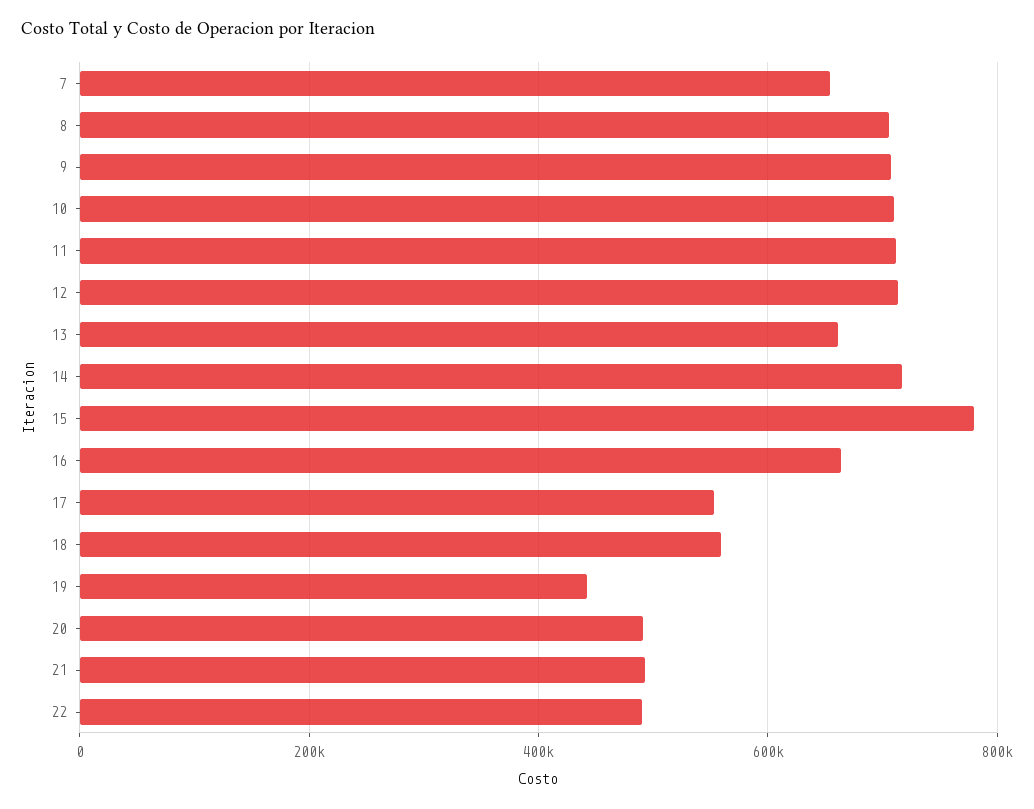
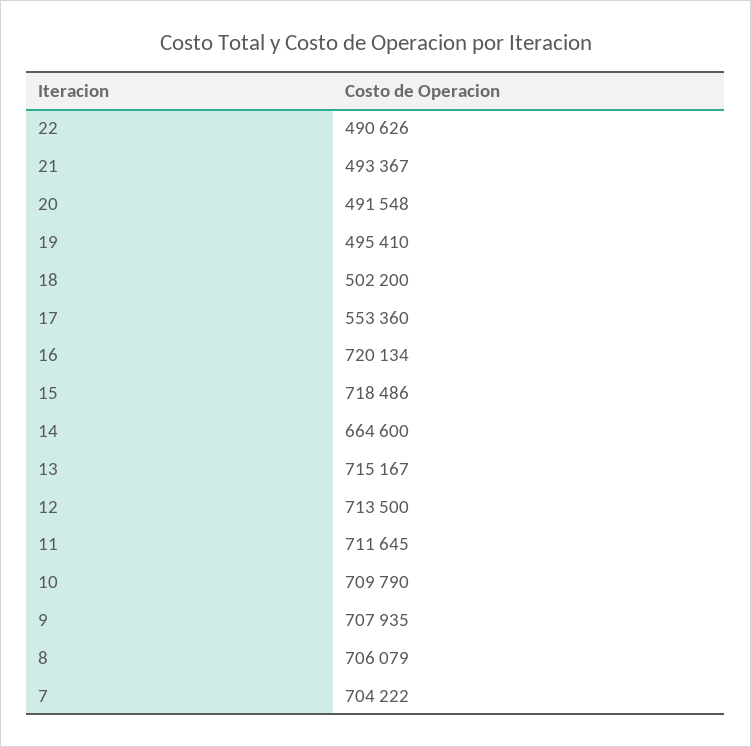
  {
-   "7": 660000,
+   "7": 704222,
    "8": 706079,
    "9": 707935,
    "10": 709790,
    "11": 711645,
    "12": 713500,
-   "13": 660000,
+   "13": 715167,
-   "14": 720000,
+   "14": 664600,
-   "15": 780000,
+   "15": 718486,
-   "16": 660000,
+   "16": 720134,
    "17": 553360,
-   "18": 560000,
+   "18": 502200,
-   "19": 440000,
+   "19": 495410,
    "20": 491548,
    "21": 493367,
    "22": 490626
  }

